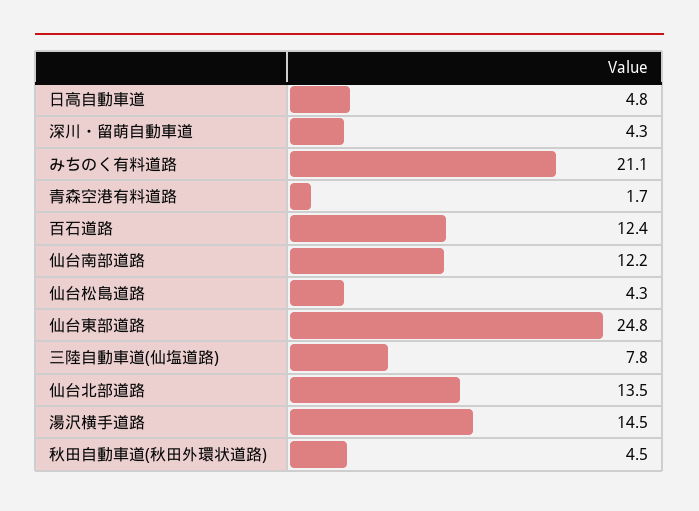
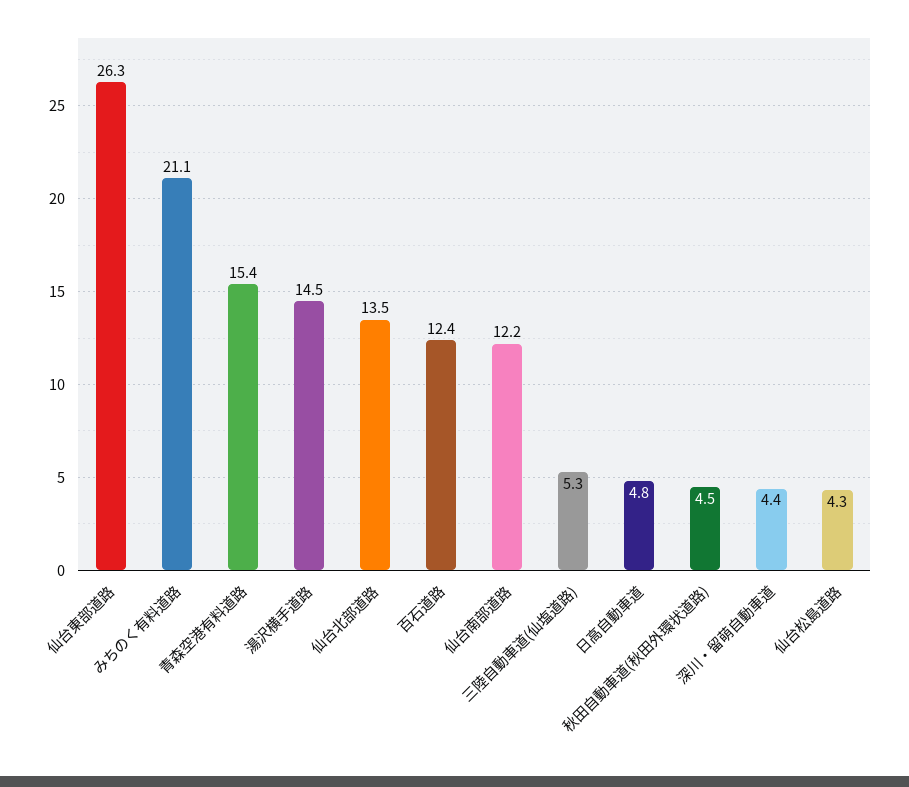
  {
    "日高自動車道": 4.8,
-   "深川・留萌自動車道": 4.3,
+   "深川・留萌自動車道": 4.4,
    "みちのく有料道路": 21.1,
-   "青森空港有料道路": 1.7,
+   "青森空港有料道路": 15.4,
    "百石道路": 12.4,
    "仙台南部道路": 12.2,
    "仙台松島道路": 4.3,
-   "仙台東部道路": 24.8,
+   "仙台東部道路": 26.3,
-   "三陸自動車道(仙塩道路)": 7.8,
+   "三陸自動車道(仙塩道路)": 5.3,
    "仙台北部道路": 13.5,
    "湯沢横手道路": 14.5,
    "秋田自動車道(秋田外環状道路)": 4.5
  }

